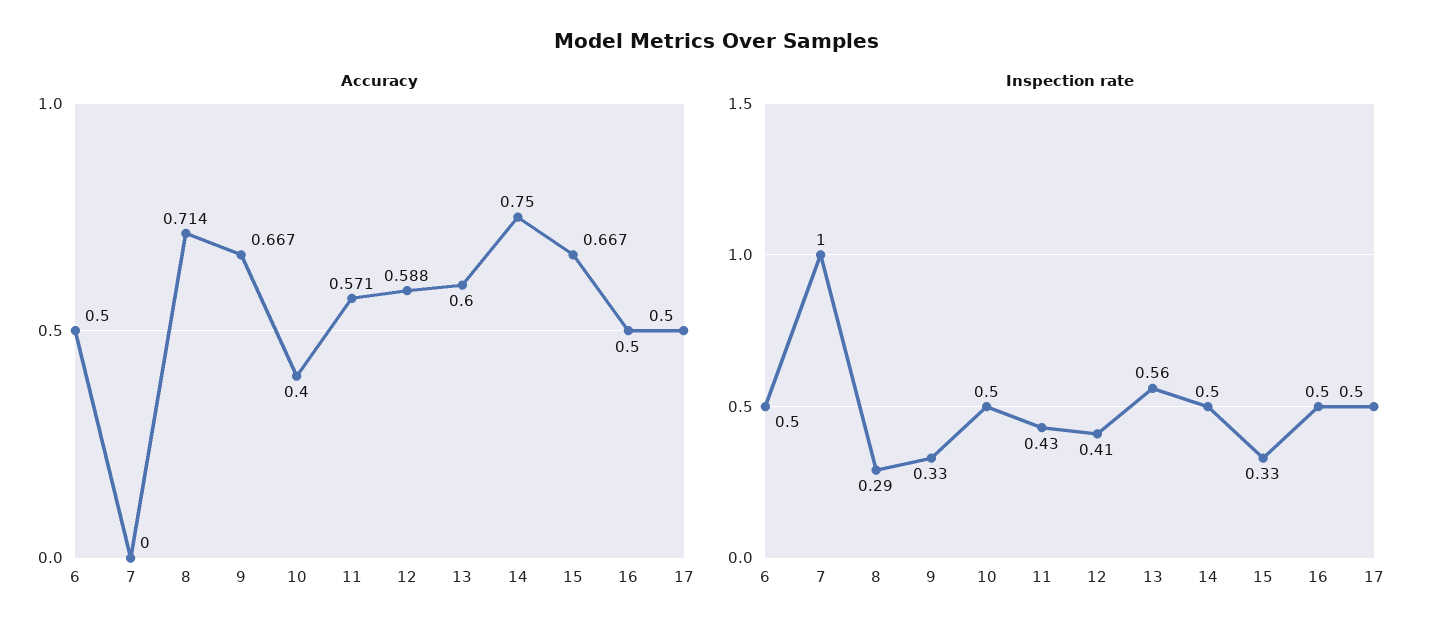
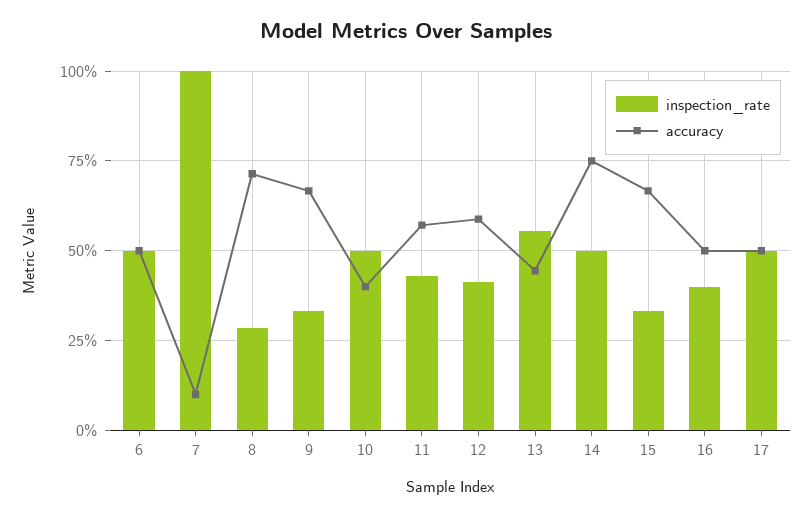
  {
    "Accuracy": {
      "6": 0.5,
-     "7": 0,
+     "7": 0.1,
      "8": 0.714,
      "9": 0.667,
      "10": 0.4,
      "11": 0.571,
      "12": 0.588,
-     "13": 0.6,
+     "13": 0.45,
      "14": 0.75,
      "15": 0.667,
      "16": 0.5,
      "17": 0.5
    },
    "Inspection rate": {
      "6": 0.5,
      "7": 1,
      "8": 0.29,
      "9": 0.33,
      "10": 0.5,
      "11": 0.43,
      "12": 0.41,
      "13": 0.56,
      "14": 0.5,
      "15": 0.33,
-     "16": 0.5,
+     "16": 0.4,
      "17": 0.5
    }
  }

